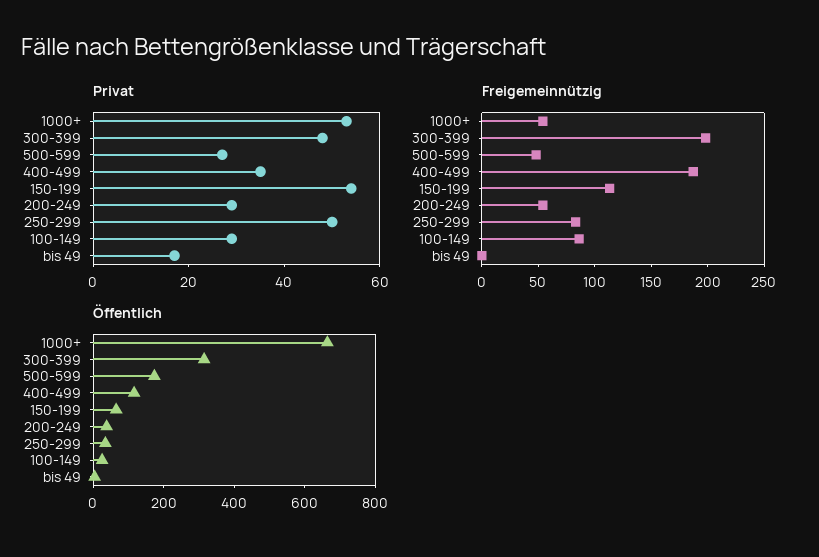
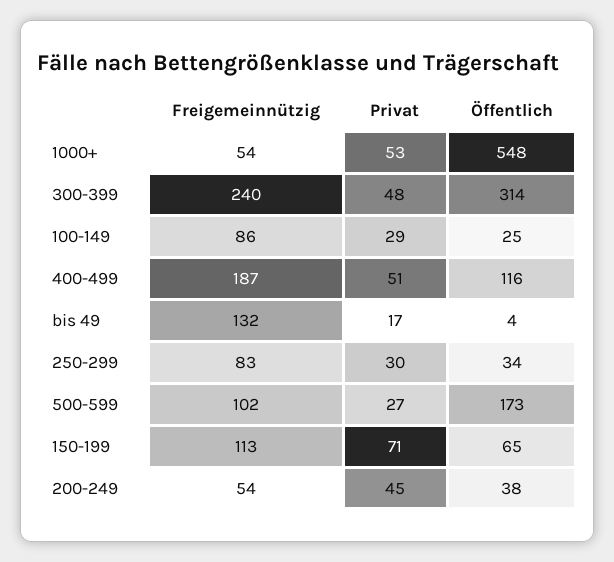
  {
    "Privat": {
      "1000+": 53,
      "300-399": 48,
      "500-599": 27,
-     "400-499": 35,
+     "400-499": 51,
-     "150-199": 55,
+     "150-199": 71,
-     "200-249": 30,
+     "200-249": 45,
-     "250-299": 50,
+     "250-299": 30,
      "100-149": 29,
      "bis 49": 17
    },
    "Freigemeinnützig": {
      "1000+": 54,
-     "300-399": 200,
+     "300-399": 240,
-     "500-599": 50,
+     "500-599": 102,
      "400-499": 187,
      "150-199": 113,
      "200-249": 54,
      "250-299": 83,
      "100-149": 86,
-     "bis 49": 0
+     "bis 49": 132
    },
    "Öffentlich": {
-     "1000+": 650,
+     "1000+": 548,
      "300-399": 314,
      "500-599": 173,
      "400-499": 116,
      "150-199": 65,
      "200-249": 38,
      "250-299": 34,
      "100-149": 25,
      "bis 49": 4
    }
  }

